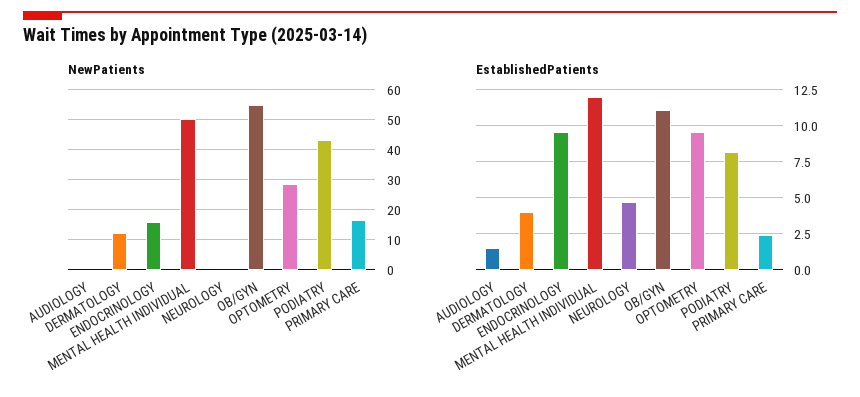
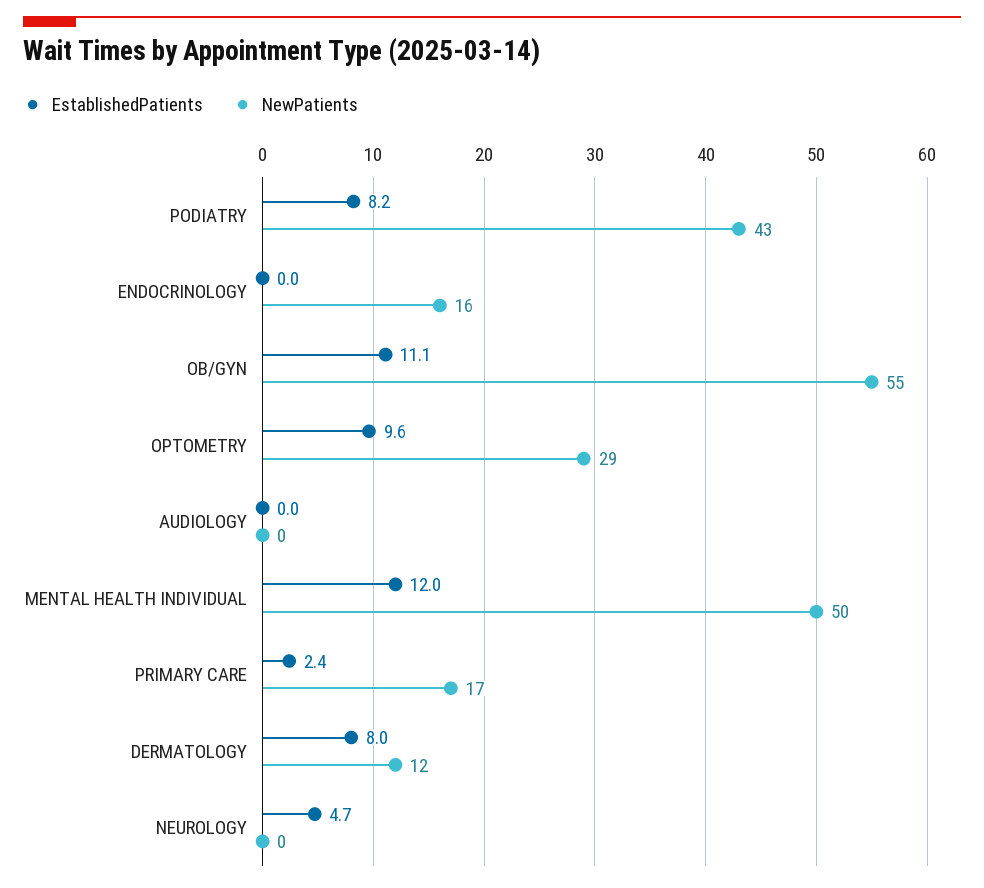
  {
    "NewPatients": {
      "AUDIOLOGY": 0,
      "DERMATOLOGY": 12,
      "ENDOCRINOLOGY": 16,
      "MENTAL HEALTH INDIVIDUAL": 50,
      "NEUROLOGY": 0,
      "OB/GYN": 55,
      "OPTOMETRY": 29,
      "PODIATRY": 43,
      "PRIMARY CARE": 17
    },
    "EstablishedPatients": {
-     "AUDIOLOGY": 1.5,
+     "AUDIOLOGY": 0,
-     "DERMATOLOGY": 4,
+     "DERMATOLOGY": 8,
-     "ENDOCRINOLOGY": 9.5,
+     "ENDOCRINOLOGY": 0,
      "MENTAL HEALTH INDIVIDUAL": 12,
      "NEUROLOGY": 4.7,
      "OB/GYN": 11.1,
      "OPTOMETRY": 9.6,
      "PODIATRY": 8.2,
      "PRIMARY CARE": 2.4
    }
  }

